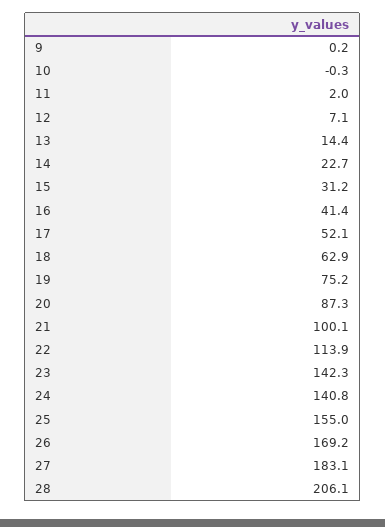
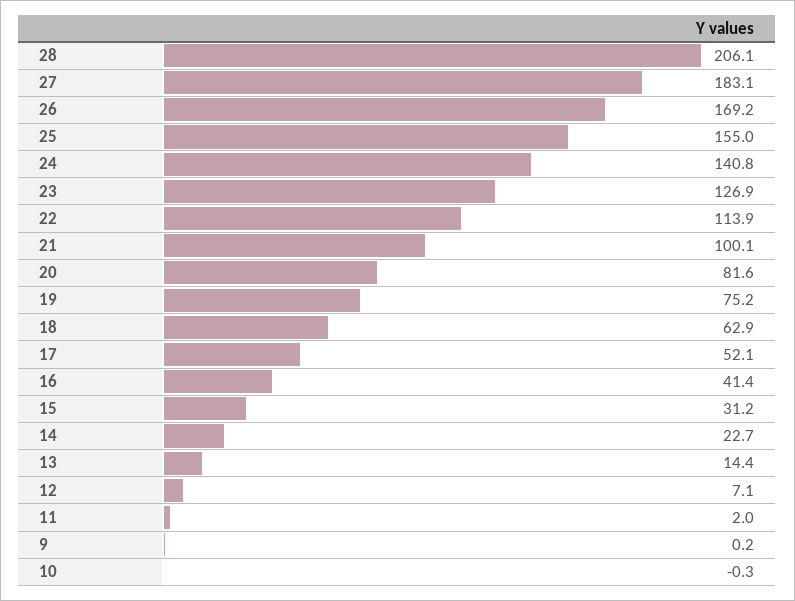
  {
    "9": 0.2,
    "10": -0.3,
    "11": 2,
    "12": 7.1,
    "13": 14.4,
    "14": 22.7,
    "15": 31.2,
    "16": 41.4,
    "17": 52.1,
    "18": 62.9,
    "19": 75.2,
-   "20": 87.3,
+   "20": 81.6,
    "21": 100.1,
    "22": 113.9,
-   "23": 142.3,
+   "23": 126.9,
    "24": 140.8,
    "25": 155,
    "26": 169.2,
    "27": 183.1,
    "28": 206.1
  }

